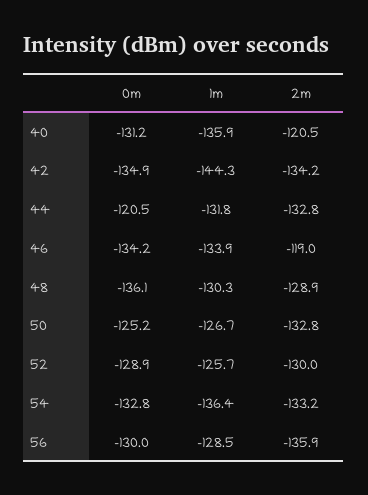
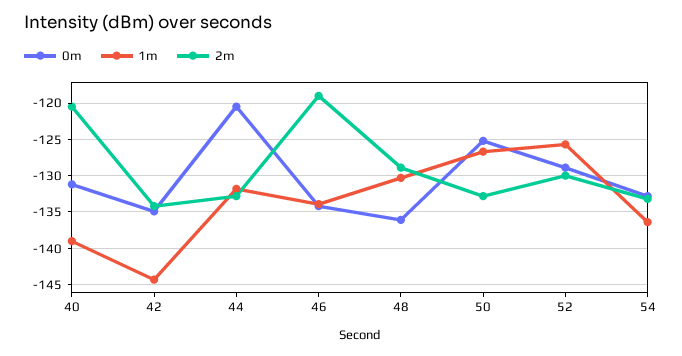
  {
    "0m": {
      "40": -131.2,
      "42": -134.9,
      "44": -120.5,
      "46": -134.2,
      "48": -136.1,
      "50": -125.2,
      "52": -128.9,
-     "54": -132.8,
+     "54": -132.8
-     "56": -130
    },
    "1m": {
-     "40": -135.9,
+     "40": -139,
      "42": -144.3,
      "44": -131.8,
      "46": -133.9,
      "48": -130.3,
      "50": -126.7,
      "52": -125.7,
-     "54": -136.4,
+     "54": -136.4
-     "56": -128.5
    },
    "2m": {
      "40": -120.5,
      "42": -134.2,
      "44": -132.8,
      "46": -119,
      "48": -128.9,
      "50": -132.8,
      "52": -130,
-     "54": -133.2,
+     "54": -133.2
-     "56": -135.9
    }
  }

